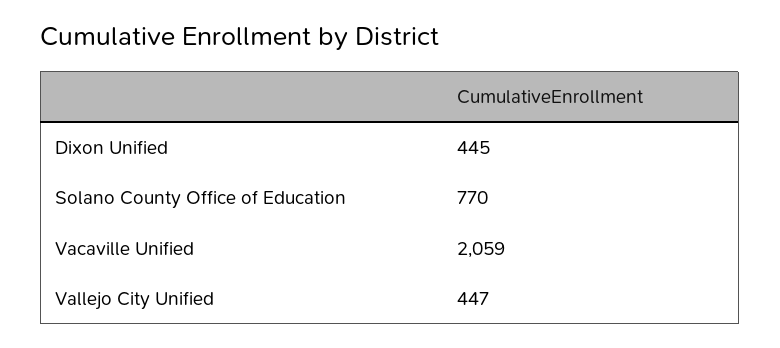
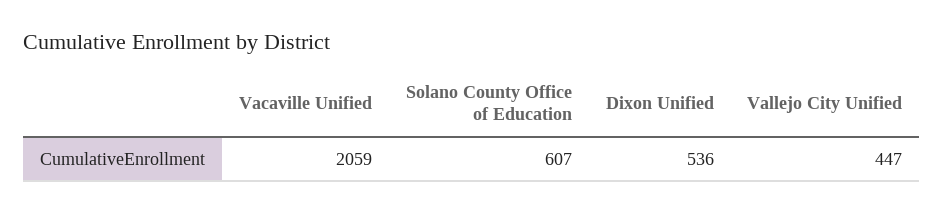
  {
-   "Dixon Unified": 445,
+   "Dixon Unified": 536,
-   "Solano County Office of Education": 770,
+   "Solano County Office of Education": 607,
    "Vacaville Unified": 2059,
    "Vallejo City Unified": 447
  }

